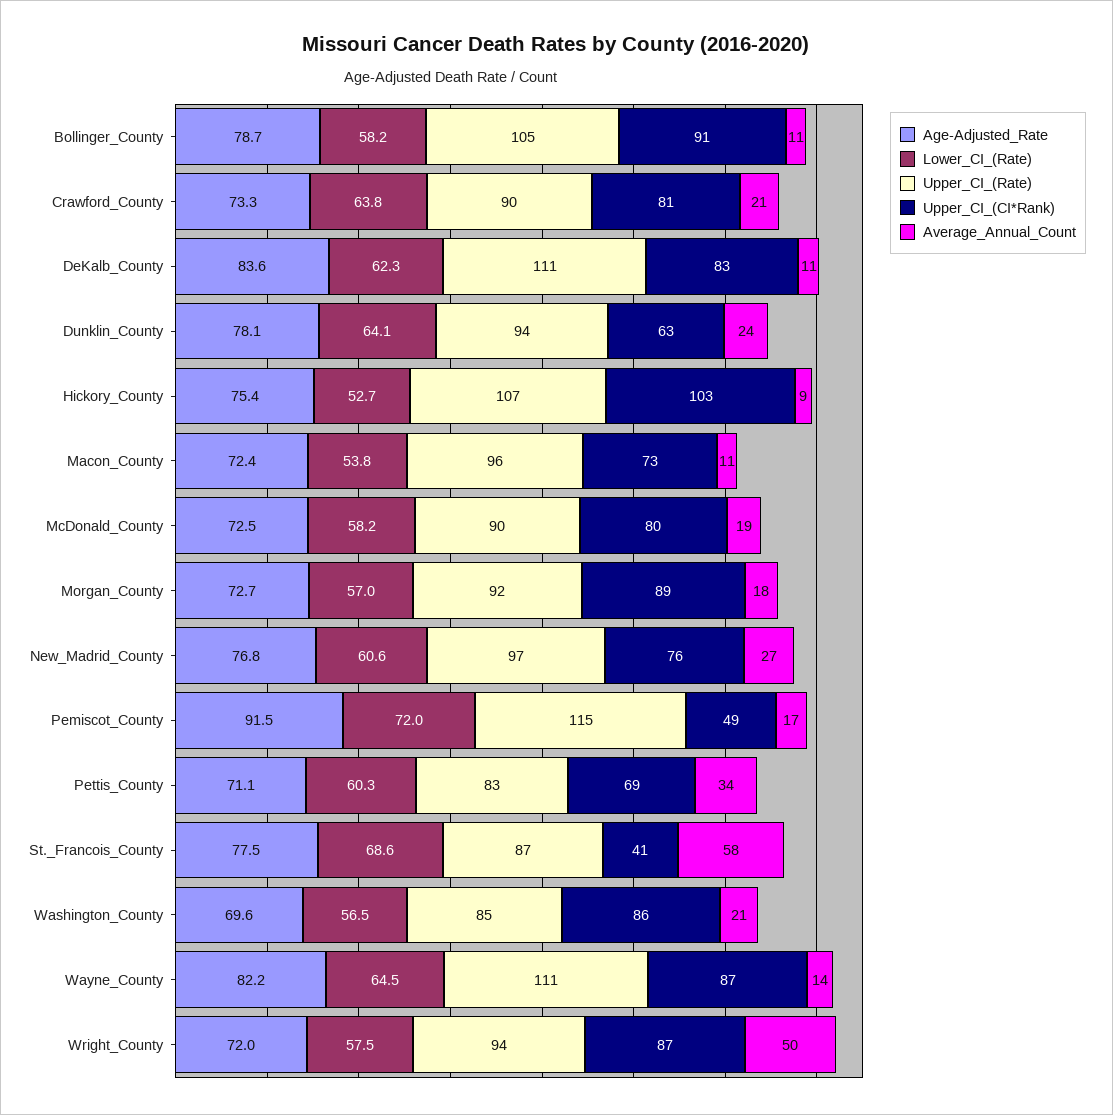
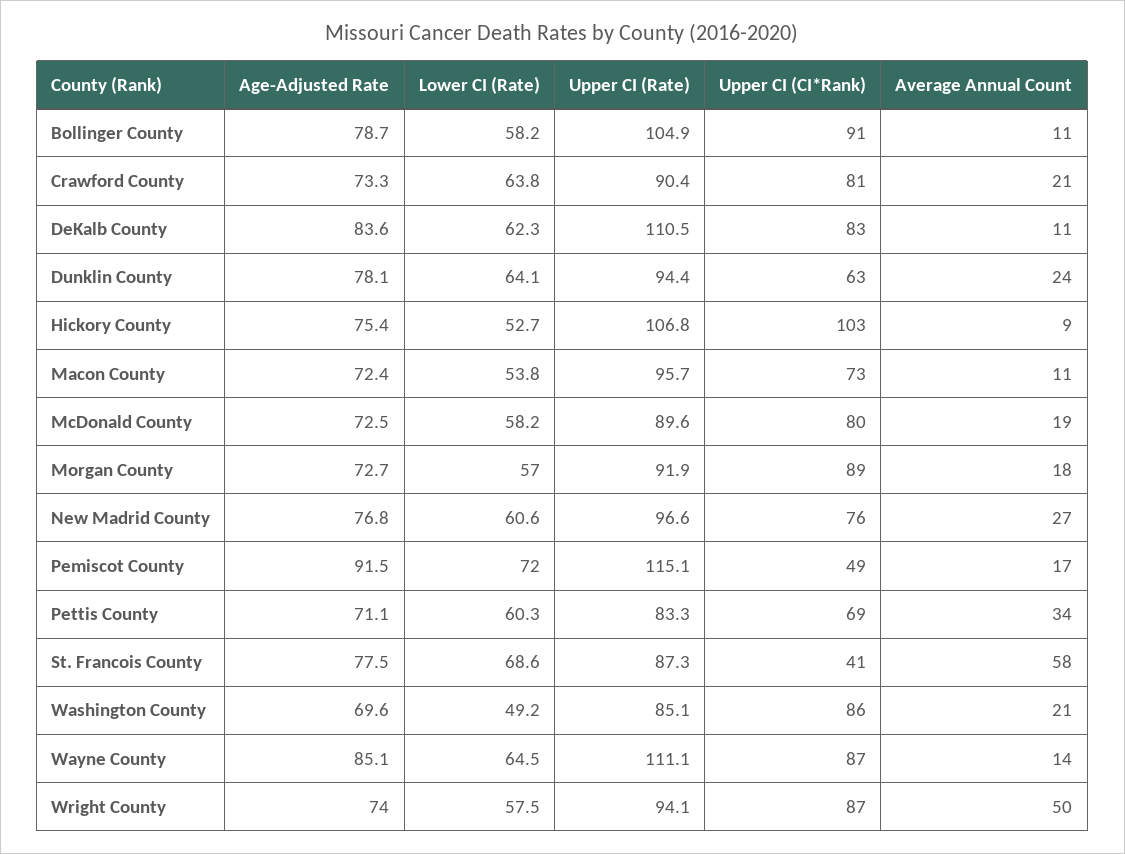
  {
    "Age-Adjusted_Rate": {
      "Bollinger_County": 78.7,
      "Crawford_County": 73.3,
      "DeKalb_County": 83.6,
      "Dunklin_County": 78.1,
      "Hickory_County": 75.4,
      "Macon_County": 72.4,
      "McDonald_County": 72.5,
      "Morgan_County": 72.7,
      "New_Madrid_County": 76.8,
      "Pemiscot_County": 91.5,
      "Pettis_County": 71.1,
      "St._Francois_County": 77.5,
      "Washington_County": 69.6,
-     "Wayne_County": 82.2,
+     "Wayne_County": 85.1,
-     "Wright_County": 72
+     "Wright_County": 74
    },
    "Lower_CI_(Rate)": {
      "Bollinger_County": 58.2,
      "Crawford_County": 63.8,
      "DeKalb_County": 62.3,
      "Dunklin_County": 64.1,
      "Hickory_County": 52.7,
      "Macon_County": 53.8,
      "McDonald_County": 58.2,
      "Morgan_County": 57,
      "New_Madrid_County": 60.6,
      "Pemiscot_County": 72,
      "Pettis_County": 60.3,
      "St._Francois_County": 68.6,
-     "Washington_County": 56.5,
+     "Washington_County": 49.2,
      "Wayne_County": 64.5,
      "Wright_County": 57.5
    },
    "Upper_CI_(Rate)": {
      "Bollinger_County": 104.9,
      "Crawford_County": 90.4,
      "DeKalb_County": 110.5,
      "Dunklin_County": 94.4,
      "Hickory_County": 106.8,
      "Macon_County": 95.7,
      "McDonald_County": 89.6,
      "Morgan_County": 91.9,
      "New_Madrid_County": 96.6,
      "Pemiscot_County": 115.1,
      "Pettis_County": 83.3,
      "St._Francois_County": 87.3,
      "Washington_County": 85.1,
      "Wayne_County": 111.1,
      "Wright_County": 94.1
    },
    "Upper_CI_(CI*Rank)": {
      "Bollinger_County": 91,
      "Crawford_County": 81,
      "DeKalb_County": 83,
      "Dunklin_County": 63,
      "Hickory_County": 103,
      "Macon_County": 73,
      "McDonald_County": 80,
      "Morgan_County": 89,
      "New_Madrid_County": 76,
      "Pemiscot_County": 49,
      "Pettis_County": 69,
      "St._Francois_County": 41,
      "Washington_County": 86,
      "Wayne_County": 87,
      "Wright_County": 87
    },
    "Average_Annual_Count": {
      "Bollinger_County": 11,
      "Crawford_County": 21,
      "DeKalb_County": 11,
      "Dunklin_County": 24,
      "Hickory_County": 9,
      "Macon_County": 11,
      "McDonald_County": 19,
      "Morgan_County": 18,
      "New_Madrid_County": 27,
      "Pemiscot_County": 17,
      "Pettis_County": 34,
      "St._Francois_County": 58,
      "Washington_County": 21,
      "Wayne_County": 14,
      "Wright_County": 50
    }
  }

